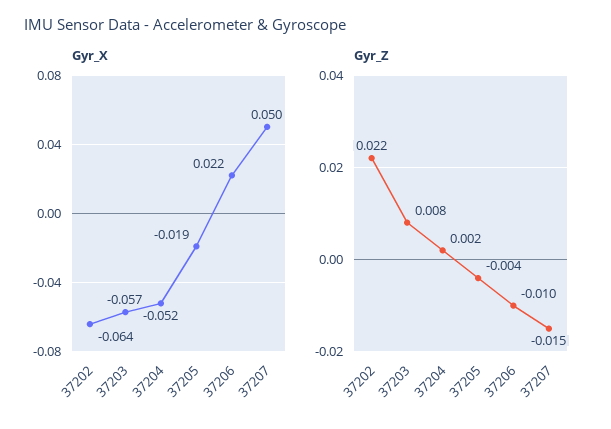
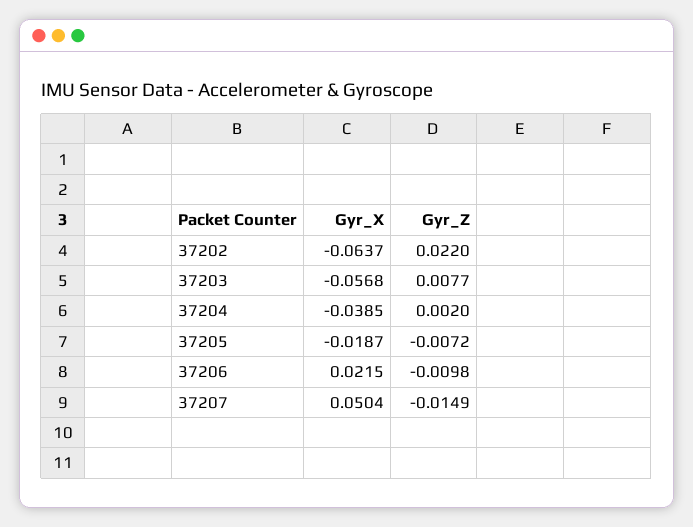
  {
    "Gyr_X": {
      "37202": -0.0637,
      "37203": -0.0568,
-     "37204": -0.052,
+     "37204": -0.0385,
      "37205": -0.0187,
      "37206": 0.0215,
      "37207": 0.0504
    },
    "Gyr_Z": {
      "37202": 0.022,
      "37203": 0.0077,
      "37204": 0.002,
-     "37205": -0.004,
+     "37205": -0.0072,
      "37206": -0.0098,
      "37207": -0.0149
    }
  }

